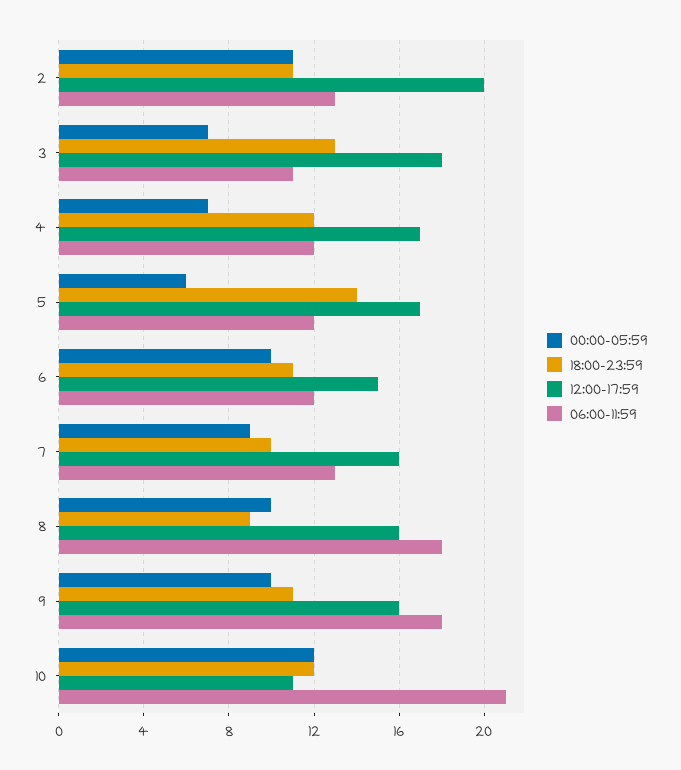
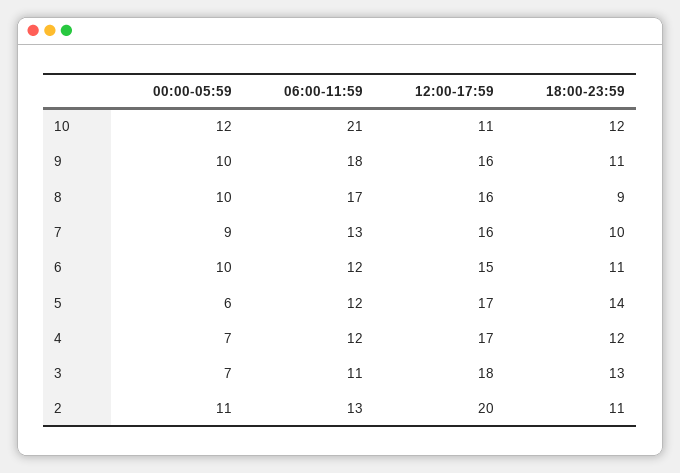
  {
    "00:00-05:59": {
      "2": 11,
      "3": 7,
      "4": 7,
      "5": 6,
      "6": 10,
      "7": 9,
      "8": 10,
      "9": 10,
      "10": 12
    },
    "18:00-23:59": {
      "2": 11,
      "3": 13,
      "4": 12,
      "5": 14,
      "6": 11,
      "7": 10,
      "8": 9,
      "9": 11,
      "10": 12
    },
    "12:00-17:59": {
      "2": 20,
      "3": 18,
      "4": 17,
      "5": 17,
      "6": 15,
      "7": 16,
      "8": 16,
      "9": 16,
      "10": 11
    },
    "06:00-11:59": {
      "2": 13,
      "3": 11,
      "4": 12,
      "5": 12,
      "6": 12,
      "7": 13,
-     "8": 18,
+     "8": 17,
      "9": 18,
      "10": 21
    }
  }

